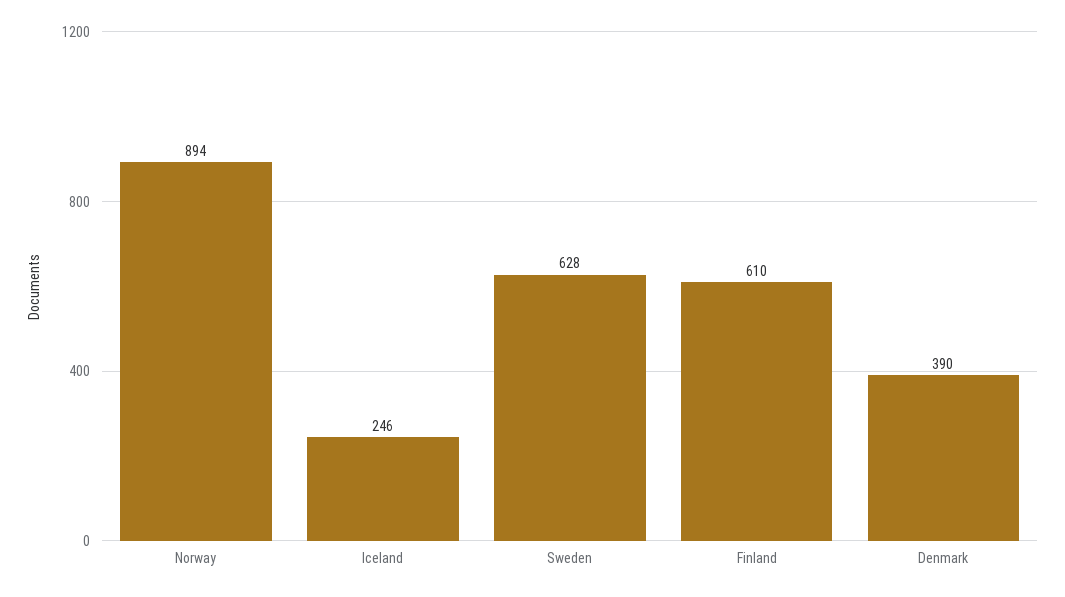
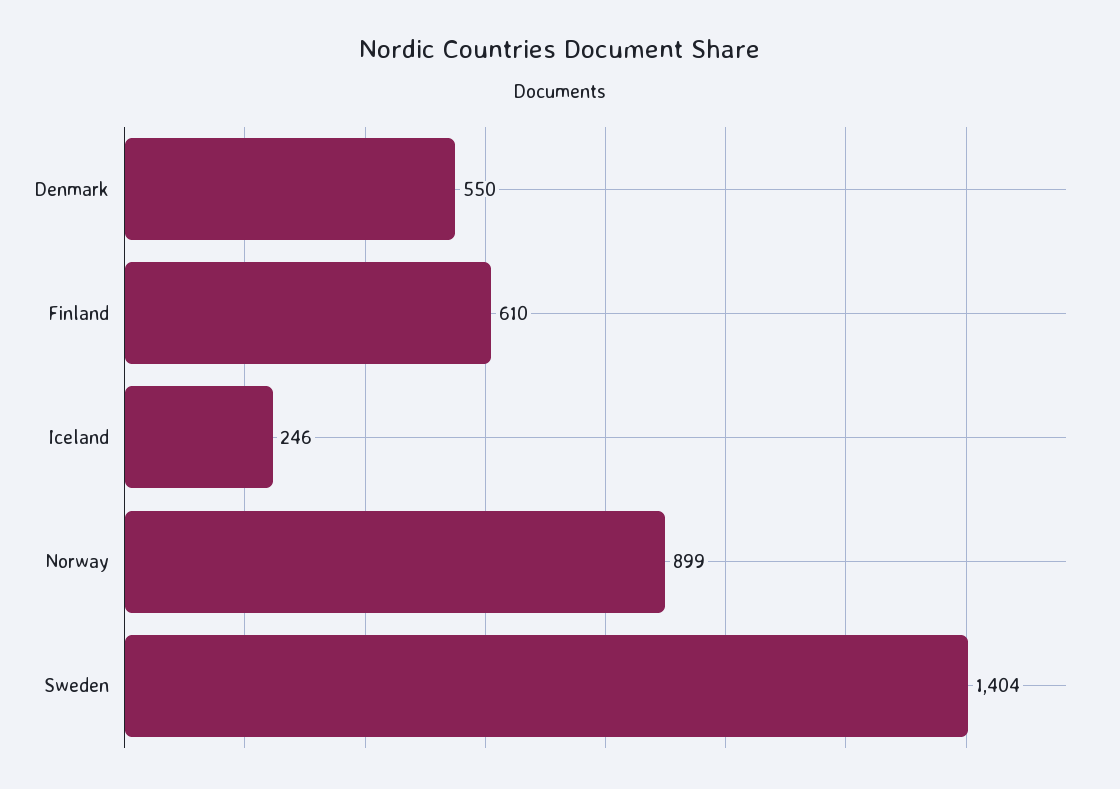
  {
-   "Norway": 894,
+   "Norway": 899,
    "Iceland": 246,
-   "Sweden": 628,
+   "Sweden": 1404,
    "Finland": 610,
-   "Denmark": 390
+   "Denmark": 550
  }

